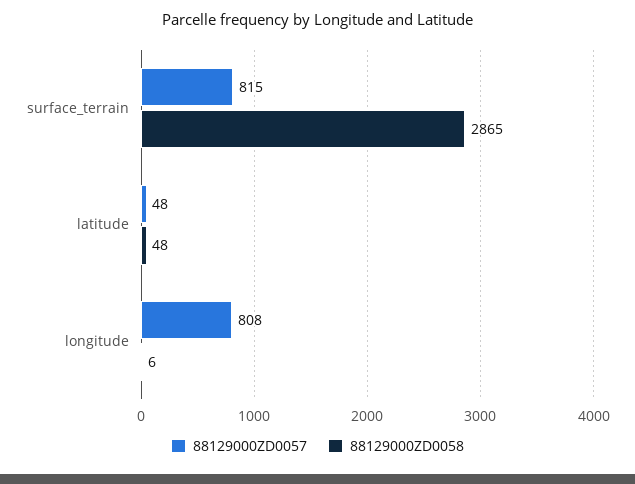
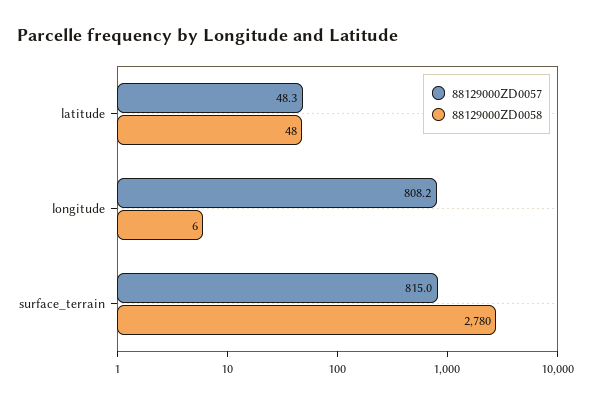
  {
    "88129000ZD0057": {
      "surface_terrain": 815,
      "latitude": 48.3,
      "longitude": 808.2
    },
    "88129000ZD0058": {
-     "surface_terrain": 2865,
+     "surface_terrain": 2780,
      "latitude": 48,
      "longitude": 6
    }
  }

